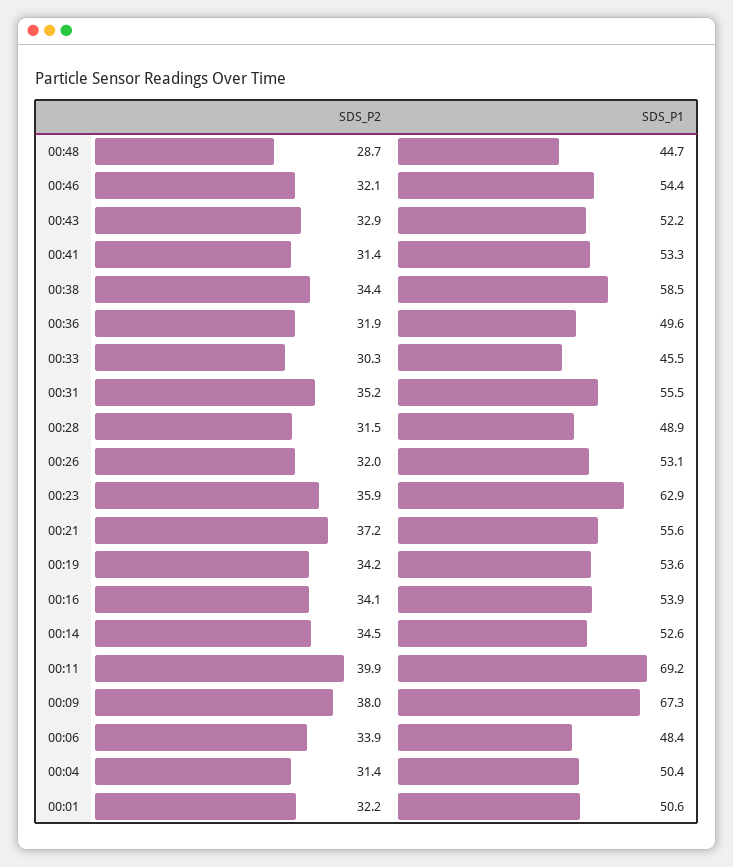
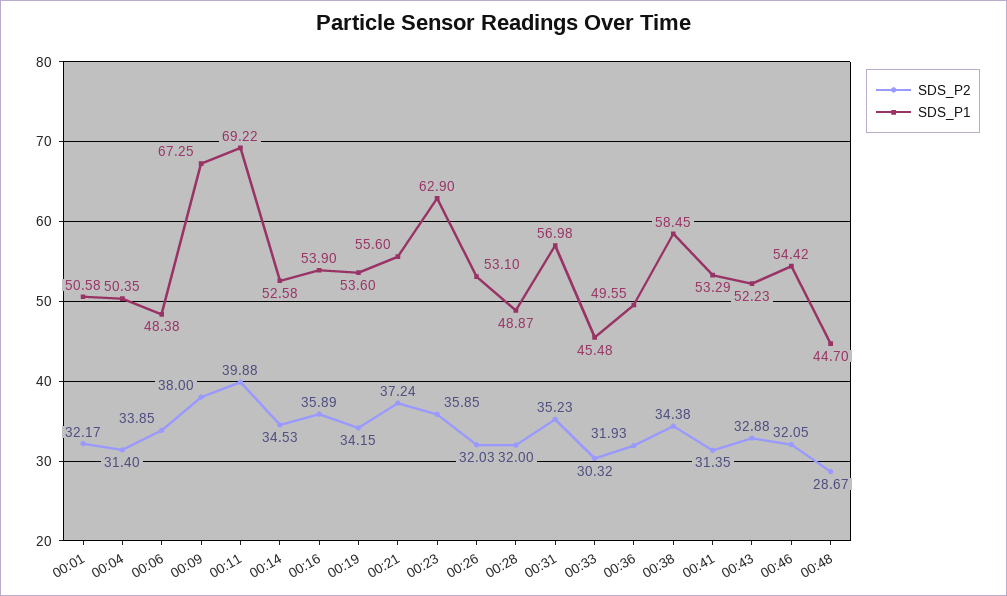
  {
    "SDS_P2": {
      "00:48": 28.67,
      "00:46": 32.05,
      "00:43": 32.88,
      "00:41": 31.35,
      "00:38": 34.38,
      "00:36": 31.93,
      "00:33": 30.32,
      "00:31": 35.23,
-     "00:28": 31.5,
+     "00:28": 32,
      "00:26": 32.03,
      "00:23": 35.85,
      "00:21": 37.24,
      "00:19": 34.15,
-     "00:16": 34.1,
+     "00:16": 35.89,
      "00:14": 34.53,
      "00:11": 39.88,
      "00:09": 38,
      "00:06": 33.85,
      "00:04": 31.4,
      "00:01": 32.17
    },
    "SDS_P1": {
      "00:48": 44.7,
      "00:46": 54.42,
      "00:43": 52.23,
      "00:41": 53.29,
      "00:38": 58.45,
      "00:36": 49.55,
      "00:33": 45.48,
-     "00:31": 55.5,
+     "00:31": 56.98,
      "00:28": 48.87,
      "00:26": 53.1,
      "00:23": 62.9,
      "00:21": 55.6,
      "00:19": 53.6,
      "00:16": 53.9,
      "00:14": 52.58,
      "00:11": 69.22,
      "00:09": 67.25,
      "00:06": 48.38,
      "00:04": 50.35,
      "00:01": 50.58
    }
  }

